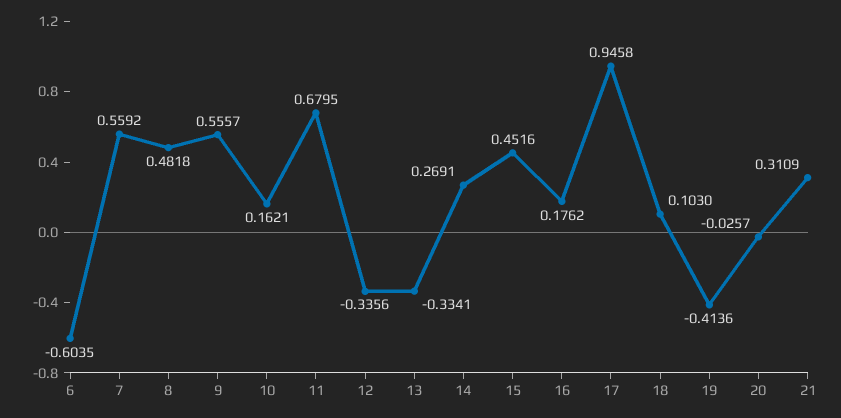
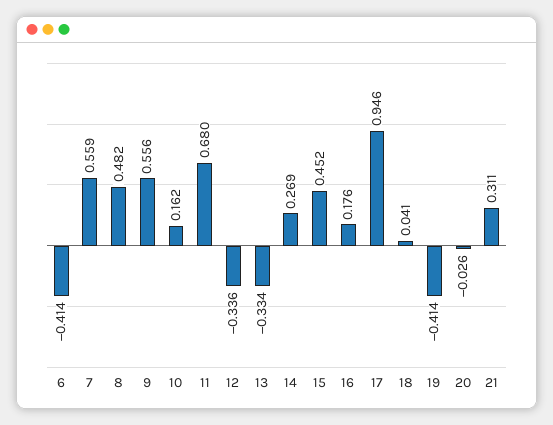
  {
-   "6": -0.6035,
+   "6": -0.414,
    "7": 0.5592,
    "8": 0.4818,
    "9": 0.5557,
    "10": 0.1621,
    "11": 0.6795,
    "12": -0.3356,
    "13": -0.3341,
    "14": 0.2691,
    "15": 0.4516,
    "16": 0.1762,
    "17": 0.9458,
-   "18": 0.103,
+   "18": 0.041,
    "19": -0.4136,
    "20": -0.0257,
    "21": 0.3109
  }

